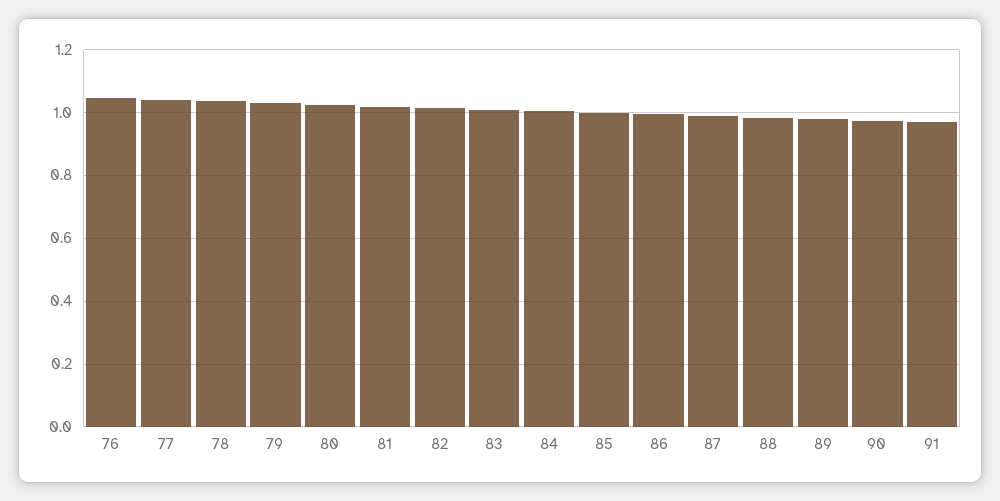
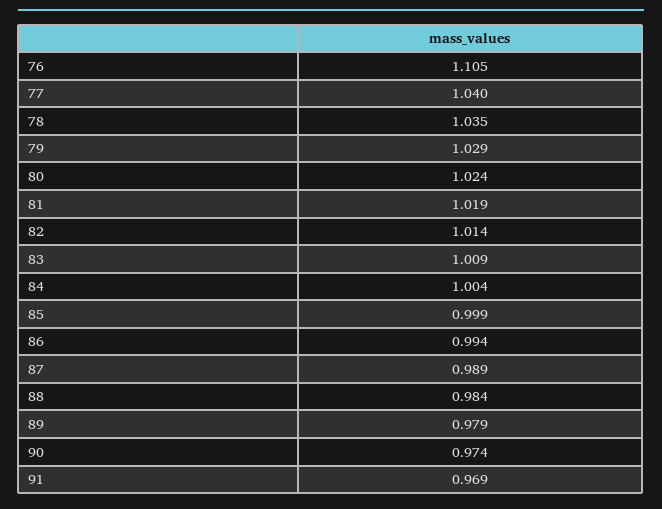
  {
-   "76": 1.04,
+   "76": 1.105,
    "77": 1.04,
    "78": 1.035,
    "79": 1.029,
    "80": 1.024,
    "81": 1.019,
    "82": 1.014,
    "83": 1.009,
    "84": 1.004,
    "85": 0.999,
    "86": 0.994,
    "87": 0.989,
    "88": 0.984,
    "89": 0.979,
    "90": 0.974,
    "91": 0.969
  }

